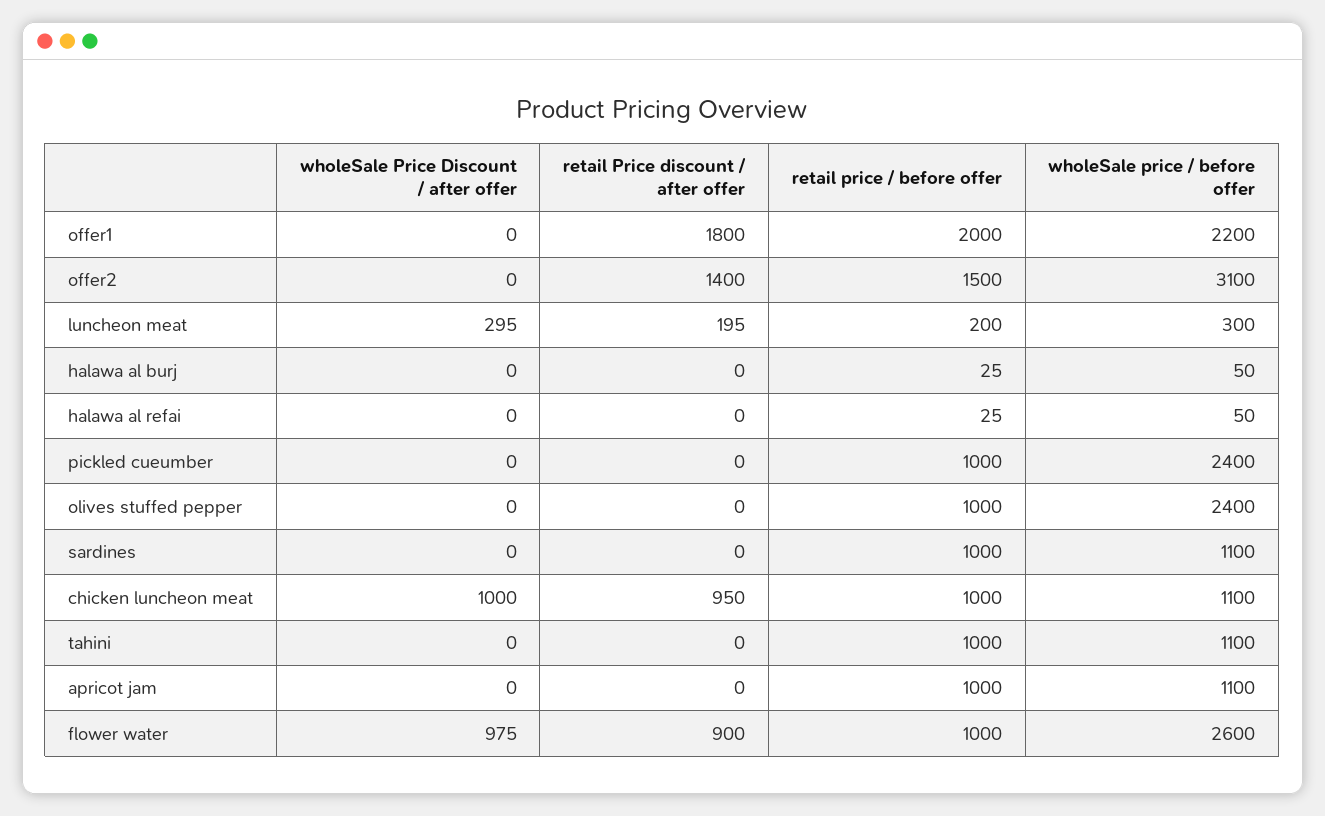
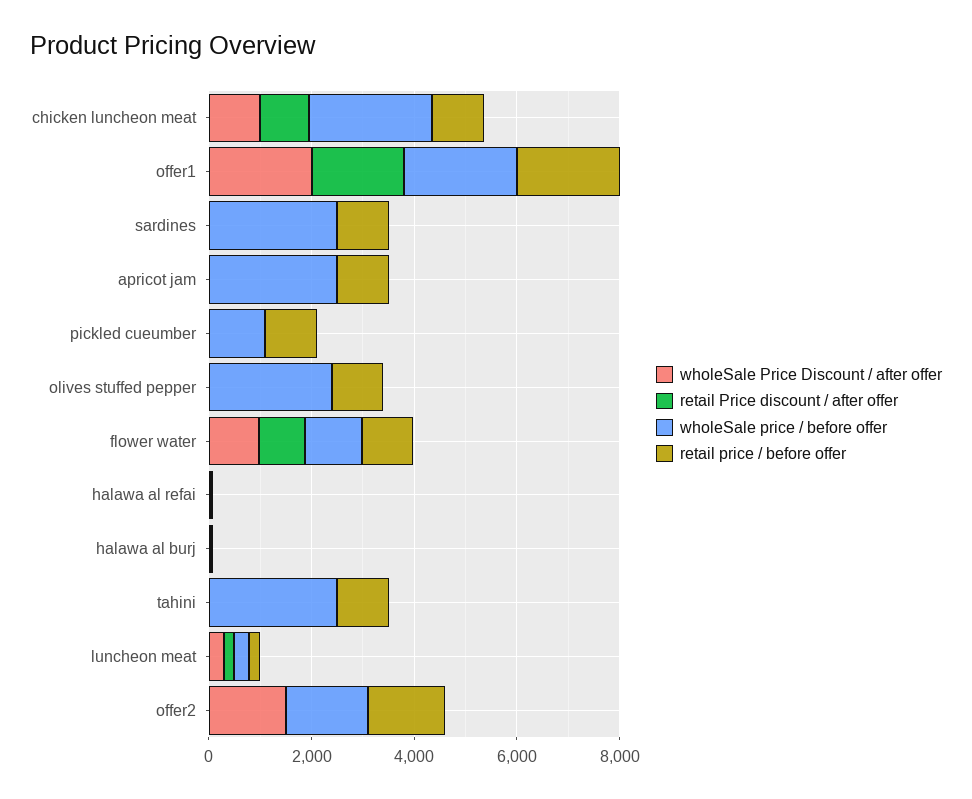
  {
    "wholeSale Price Discount / after offer": {
-     "offer1": 0,
+     "offer1": 2000,
-     "offer2": 0,
+     "offer2": 1500,
      "luncheon meat": 295,
      "halawa al burj": 0,
      "halawa al refai": 0,
      "pickled cueumber": 0,
      "olives stuffed pepper": 0,
      "sardines": 0,
      "chicken luncheon meat": 1000,
      "tahini": 0,
      "apricot jam": 0,
      "flower water": 975
    },
    "retail Price discount / after offer": {
      "offer1": 1800,
-     "offer2": 1400,
+     "offer2": 0,
      "luncheon meat": 195,
      "halawa al burj": 0,
      "halawa al refai": 0,
      "pickled cueumber": 0,
      "olives stuffed pepper": 0,
      "sardines": 0,
      "chicken luncheon meat": 950,
      "tahini": 0,
      "apricot jam": 0,
      "flower water": 900
    },
    "retail price / before offer": {
      "offer1": 2000,
      "offer2": 1500,
      "luncheon meat": 200,
      "halawa al burj": 25,
      "halawa al refai": 25,
      "pickled cueumber": 1000,
      "olives stuffed pepper": 1000,
      "sardines": 1000,
      "chicken luncheon meat": 1000,
      "tahini": 1000,
      "apricot jam": 1000,
      "flower water": 1000
    },
    "wholeSale price / before offer": {
      "offer1": 2200,
-     "offer2": 3100,
+     "offer2": 1500,
      "luncheon meat": 300,
      "halawa al burj": 50,
      "halawa al refai": 50,
-     "pickled cueumber": 2400,
+     "pickled cueumber": 1000,
      "olives stuffed pepper": 2400,
-     "sardines": 1100,
+     "sardines": 2500,
-     "chicken luncheon meat": 1100,
+     "chicken luncheon meat": 2500,
-     "tahini": 1100,
+     "tahini": 2500,
-     "apricot jam": 1100,
+     "apricot jam": 2500,
-     "flower water": 2600
+     "flower water": 1000
    }
  }

